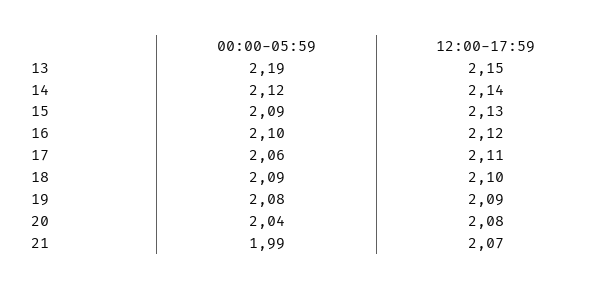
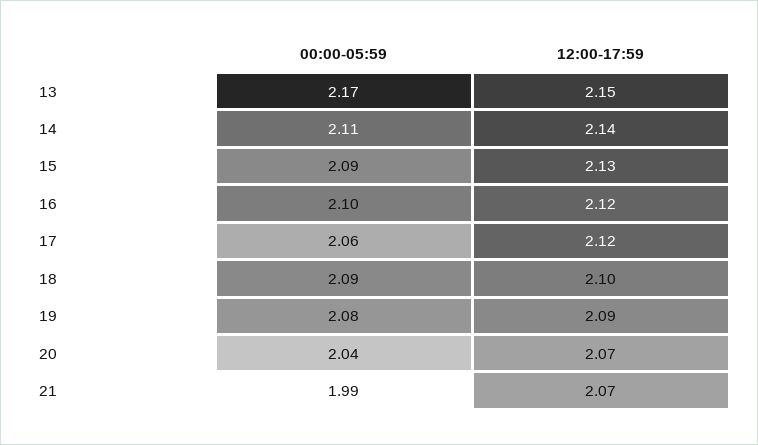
  {
    "00:00-05:59": {
-     "13": 2.19,
+     "13": 2.17,
-     "14": 2.12,
+     "14": 2.11,
      "15": 2.09,
      "16": 2.1,
      "17": 2.06,
      "18": 2.09,
      "19": 2.08,
      "20": 2.04,
      "21": 1.99
    },
    "12:00-17:59": {
      "13": 2.15,
      "14": 2.14,
      "15": 2.13,
      "16": 2.12,
-     "17": 2.11,
+     "17": 2.12,
      "18": 2.1,
      "19": 2.09,
-     "20": 2.08,
+     "20": 2.07,
      "21": 2.07
    }
  }

